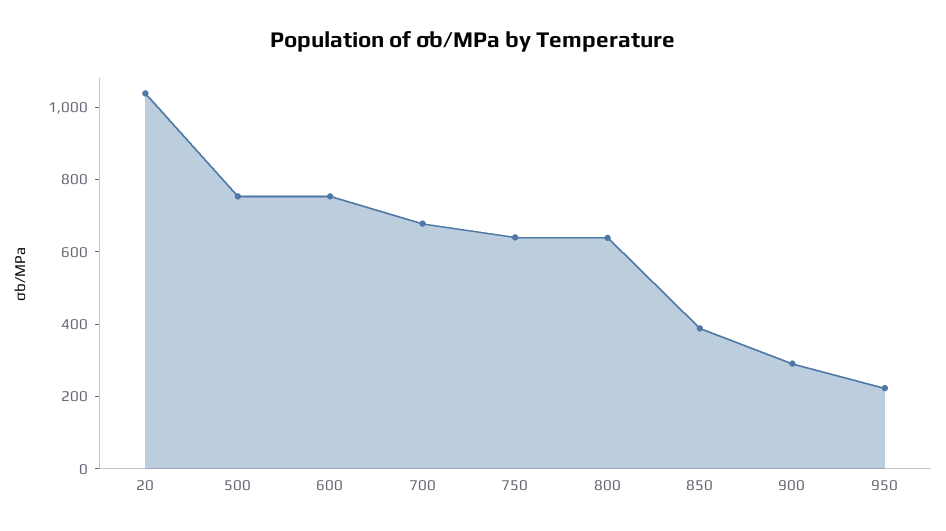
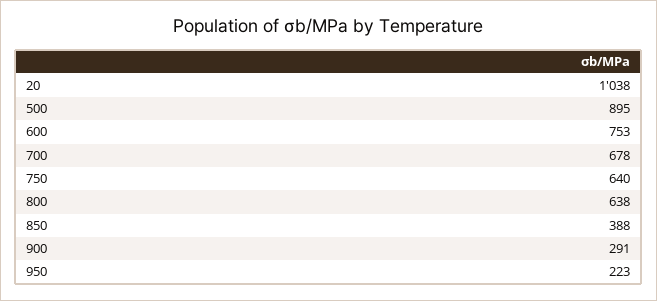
  {
    "20": 1038,
-   "500": 750,
+   "500": 895,
    "600": 753,
    "700": 678,
    "750": 640,
    "800": 638,
    "850": 388,
    "900": 291,
    "950": 223
  }

